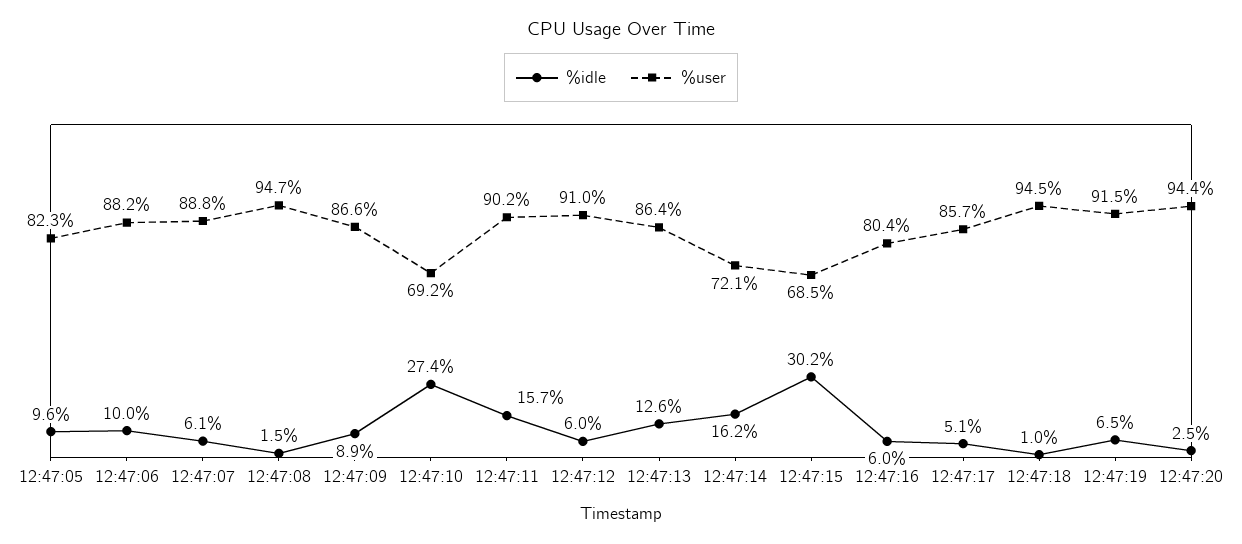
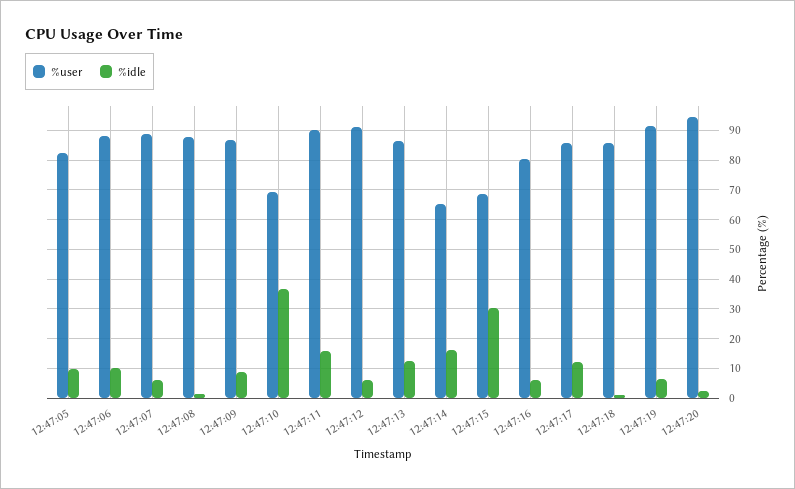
  {
    "%idle": {
      "12:47:05": 9.6,
      "12:47:06": 10,
      "12:47:07": 6.1,
      "12:47:08": 1.5,
      "12:47:09": 8.9,
-     "12:47:10": 27.4,
+     "12:47:10": 37.5,
      "12:47:11": 15.7,
      "12:47:12": 6,
      "12:47:13": 12.6,
      "12:47:14": 16.2,
      "12:47:15": 30.2,
      "12:47:16": 6,
-     "12:47:17": 5.1,
+     "12:47:17": 12.5,
      "12:47:18": 1,
      "12:47:19": 6.5,
      "12:47:20": 2.5
    },
    "%user": {
      "12:47:05": 82.3,
      "12:47:06": 88.2,
      "12:47:07": 88.8,
-     "12:47:08": 94.7,
+     "12:47:08": 87.5,
      "12:47:09": 86.6,
      "12:47:10": 69.2,
      "12:47:11": 90.2,
      "12:47:12": 91,
      "12:47:13": 86.4,
-     "12:47:14": 72.1,
+     "12:47:14": 65,
      "12:47:15": 68.5,
      "12:47:16": 80.4,
      "12:47:17": 85.7,
-     "12:47:18": 94.5,
+     "12:47:18": 85,
      "12:47:19": 91.5,
      "12:47:20": 94.4
    }
  }

